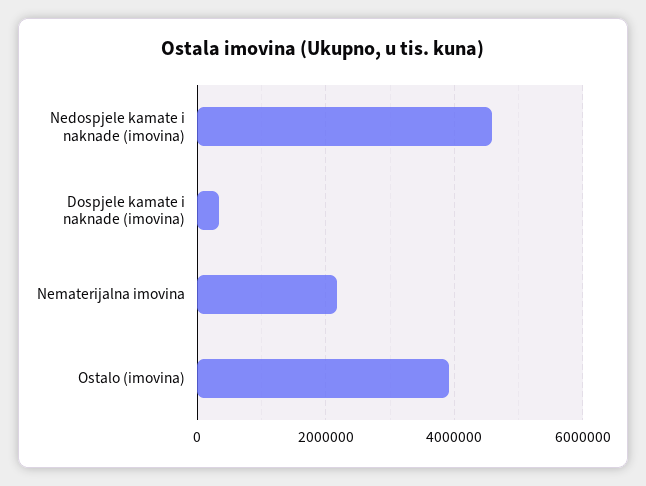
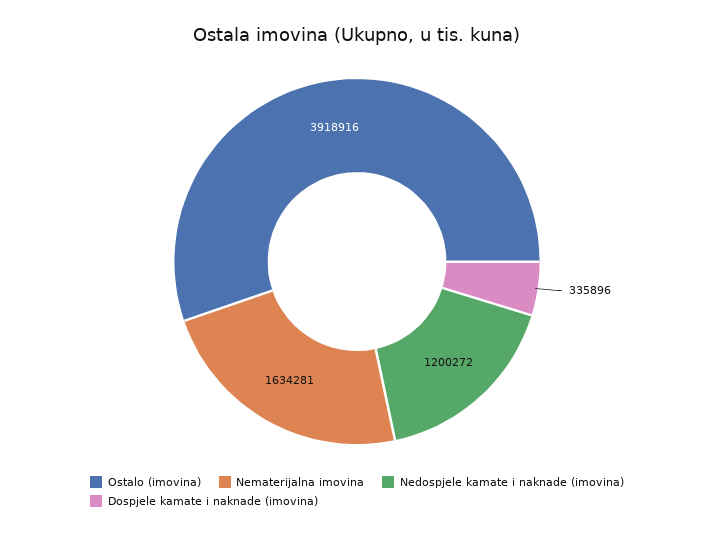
  {
-   "Nedospjele kamate i naknade (imovina)": 4600000,
+   "Nedospjele kamate i naknade (imovina)": 1200272,
    "Dospjele kamate i naknade (imovina)": 335896,
-   "Nematerijalna imovina": 2200000,
+   "Nematerijalna imovina": 1634281,
    "Ostalo (imovina)": 3918916
  }

